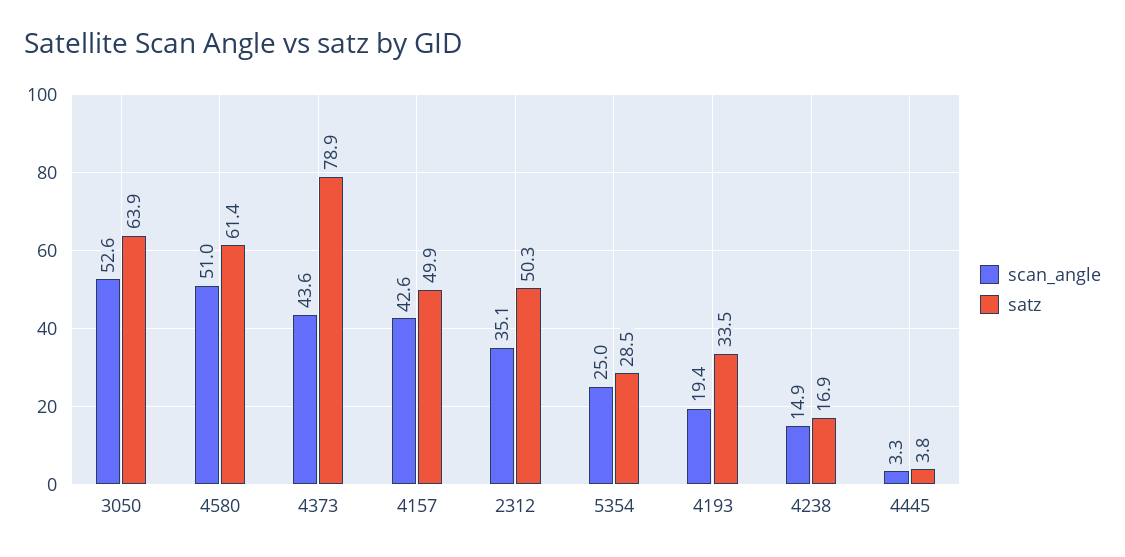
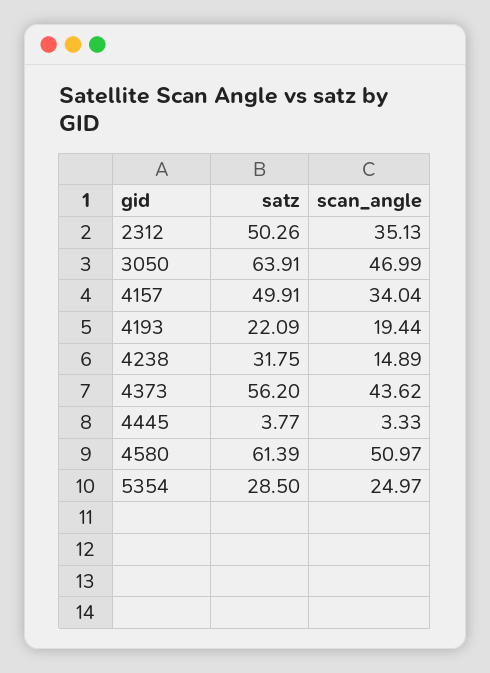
  {
    "scan_angle": {
-     "3050": 52.6,
+     "3050": 46.99,
      "4580": 50.97,
      "4373": 43.62,
-     "4157": 42.6,
+     "4157": 34.04,
      "2312": 35.13,
      "5354": 24.97,
      "4193": 19.44,
      "4238": 14.89,
      "4445": 3.33
    },
    "satz": {
      "3050": 63.91,
      "4580": 61.39,
-     "4373": 78.9,
+     "4373": 56.2,
      "4157": 49.91,
      "2312": 50.26,
      "5354": 28.5,
-     "4193": 33.5,
+     "4193": 22.09,
-     "4238": 16.9,
+     "4238": 31.75,
      "4445": 3.77
    }
  }

